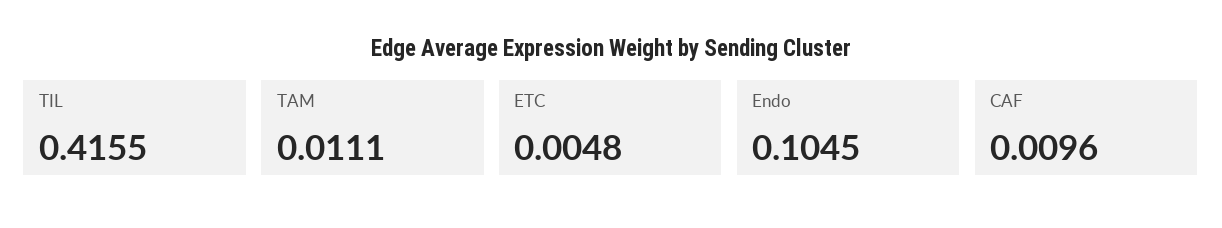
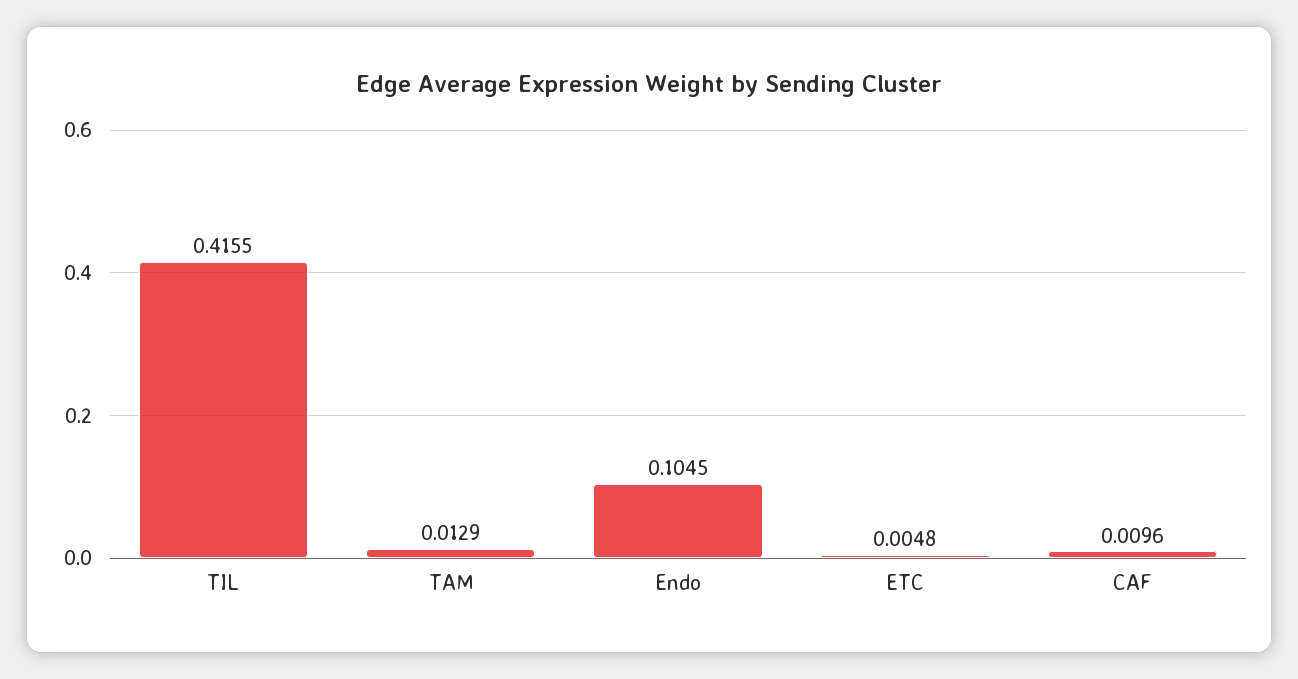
  {
    "TIL": 0.4155,
-   "TAM": 0.0111,
+   "TAM": 0.0129,
    "ETC": 0.0048,
    "Endo": 0.1045,
    "CAF": 0.0096
  }

